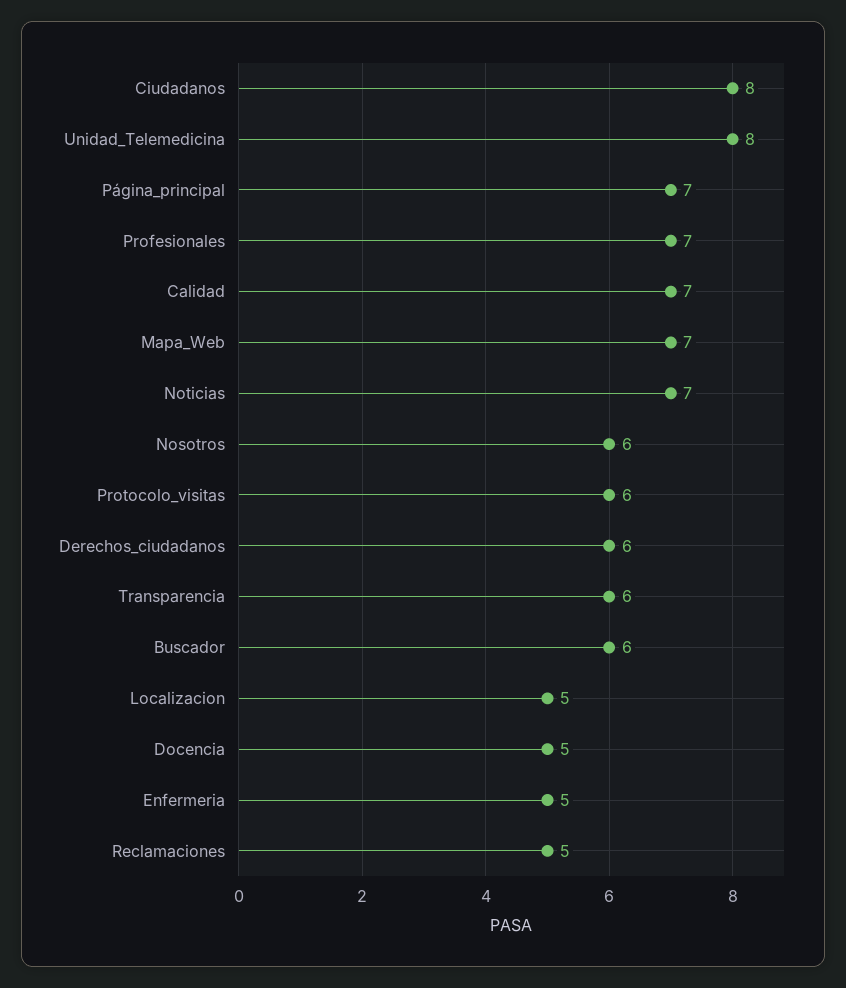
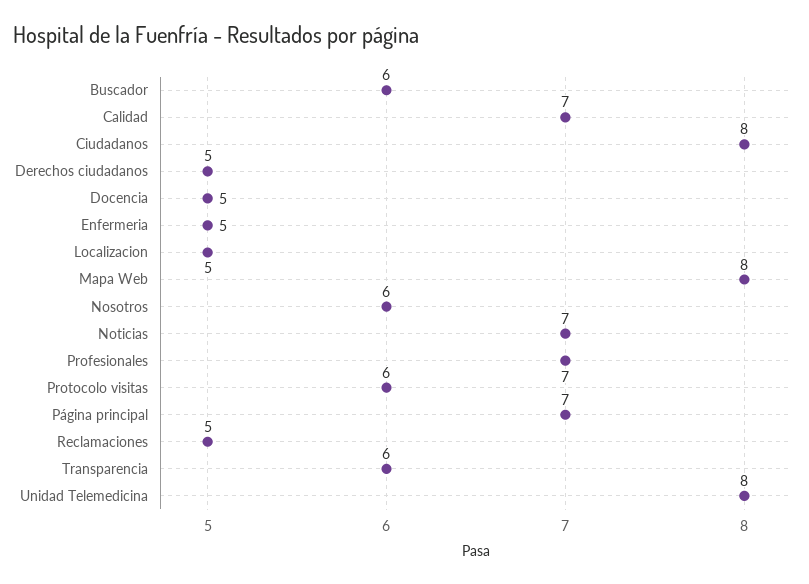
  {
    "Ciudadanos": 8,
    "Unidad_Telemedicina": 8,
    "Página_principal": 7,
    "Profesionales": 7,
    "Calidad": 7,
-   "Mapa_Web": 7,
+   "Mapa_Web": 8,
    "Noticias": 7,
    "Nosotros": 6,
    "Protocolo_visitas": 6,
-   "Derechos_ciudadanos": 6,
+   "Derechos_ciudadanos": 5,
    "Transparencia": 6,
    "Buscador": 6,
    "Localizacion": 5,
    "Docencia": 5,
    "Enfermeria": 5,
    "Reclamaciones": 5
  }

